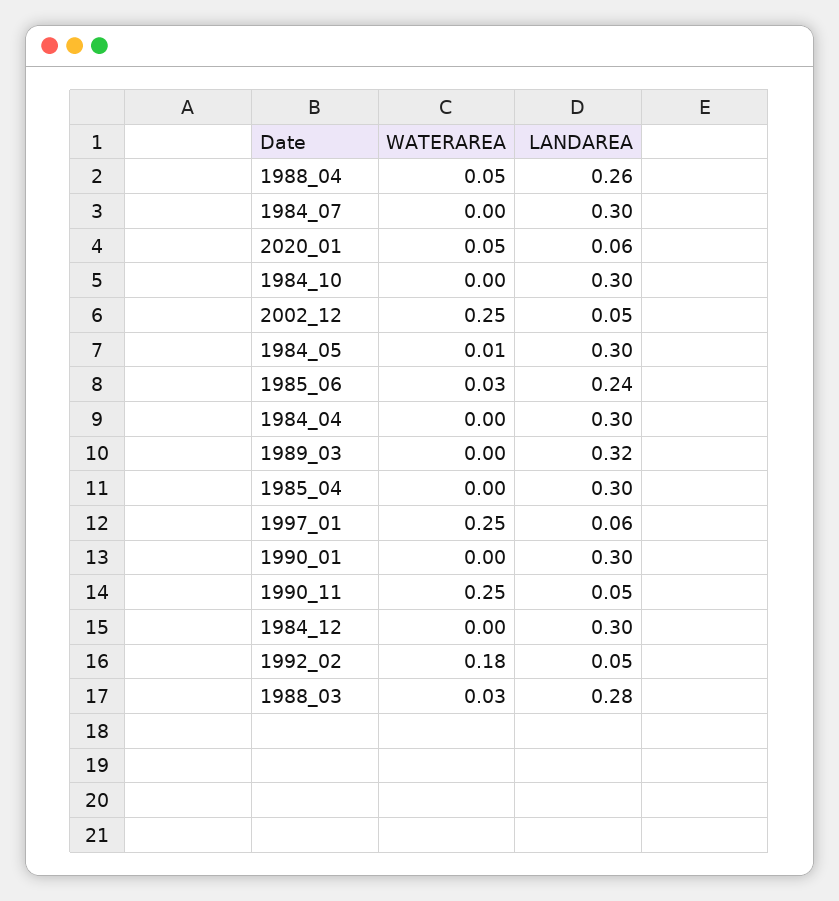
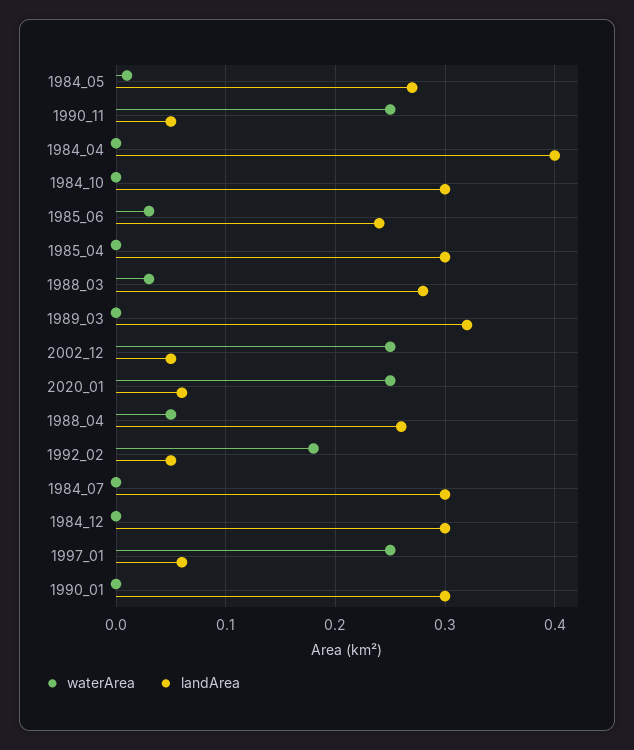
  {
    "WATERAREA": {
      "1988_04": 0.05,
      "1984_07": 0,
-     "2020_01": 0.05,
+     "2020_01": 0.25,
      "1984_10": 0,
      "2002_12": 0.25,
      "1984_05": 0.01,
      "1985_06": 0.03,
      "1984_04": 0,
      "1989_03": 0,
      "1985_04": 0,
      "1997_01": 0.25,
      "1990_01": 0,
      "1990_11": 0.25,
      "1984_12": 0,
      "1992_02": 0.18,
      "1988_03": 0.03
    },
    "LANDAREA": {
      "1988_04": 0.26,
      "1984_07": 0.3,
      "2020_01": 0.06,
      "1984_10": 0.3,
      "2002_12": 0.05,
-     "1984_05": 0.3,
+     "1984_05": 0.27,
      "1985_06": 0.24,
-     "1984_04": 0.3,
+     "1984_04": 0.4,
      "1989_03": 0.32,
      "1985_04": 0.3,
      "1997_01": 0.06,
      "1990_01": 0.3,
      "1990_11": 0.05,
      "1984_12": 0.3,
      "1992_02": 0.05,
      "1988_03": 0.28
    }
  }

